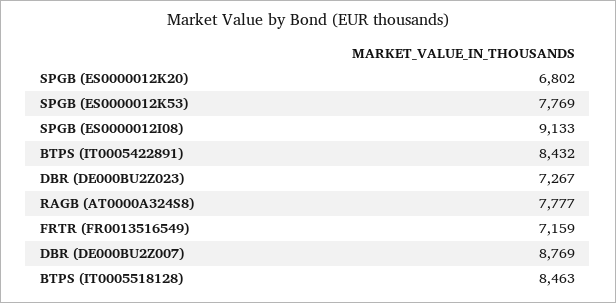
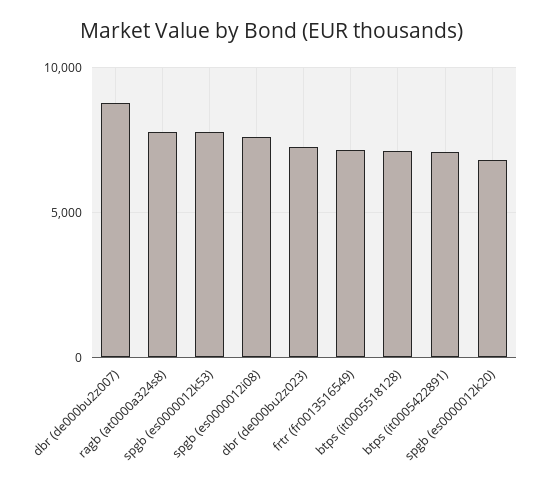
  {
    "SPGB (ES0000012K20)": 6802,
    "SPGB (ES0000012K53)": 7769,
-   "SPGB (ES0000012I08)": 9133,
+   "SPGB (ES0000012I08)": 7500,
-   "BTPS (IT0005422891)": 8432,
+   "BTPS (IT0005422891)": 7000,
    "DBR (DE000BU2Z023)": 7267,
    "RAGB (AT0000A324S8)": 7777,
    "FRTR (FR0013516549)": 7159,
    "DBR (DE000BU2Z007)": 8769,
-   "BTPS (IT0005518128)": 8463
+   "BTPS (IT0005518128)": 7000
  }

